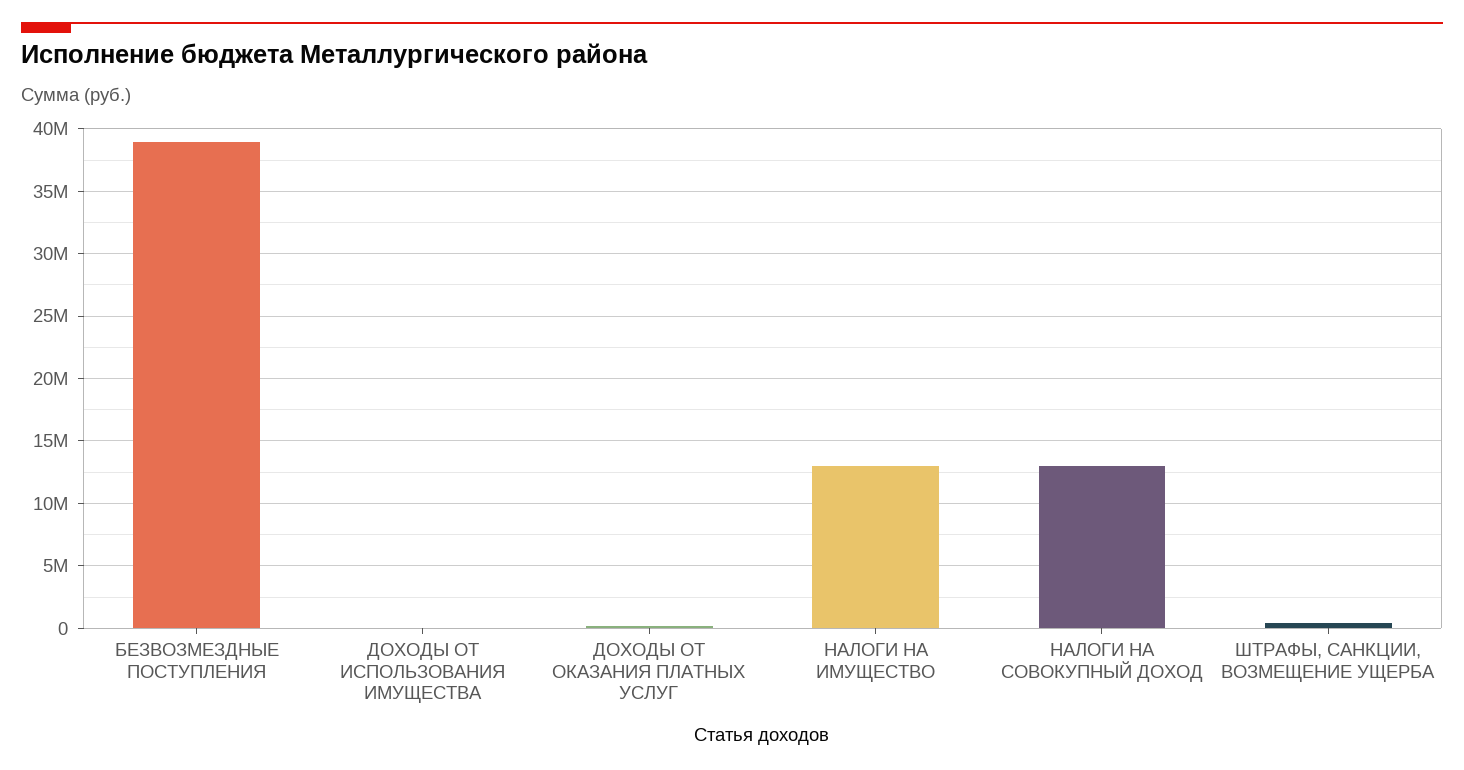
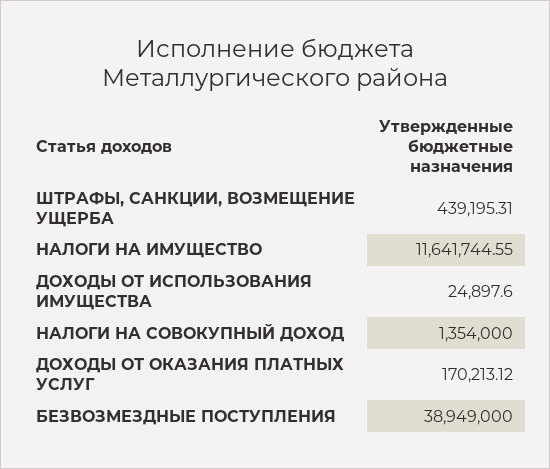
  {
    "БЕЗВОЗМЕЗДНЫЕ ПОСТУПЛЕНИЯ": 38949000,
    "ДОХОДЫ ОТ ИСПОЛЬЗОВАНИЯ ИМУЩЕСТВА": 24897.6,
    "ДОХОДЫ ОТ ОКАЗАНИЯ ПЛАТНЫХ УСЛУГ": 170213.12,
-   "НАЛОГИ НА ИМУЩЕСТВО": 13000000,
+   "НАЛОГИ НА ИМУЩЕСТВО": 11641744.55,
-   "НАЛОГИ НА СОВОКУПНЫЙ ДОХОД": 13000000,
+   "НАЛОГИ НА СОВОКУПНЫЙ ДОХОД": 1354000,
    "ШТРАФЫ, САНКЦИИ, ВОЗМЕЩЕНИЕ УЩЕРБА": 439195.31
  }

